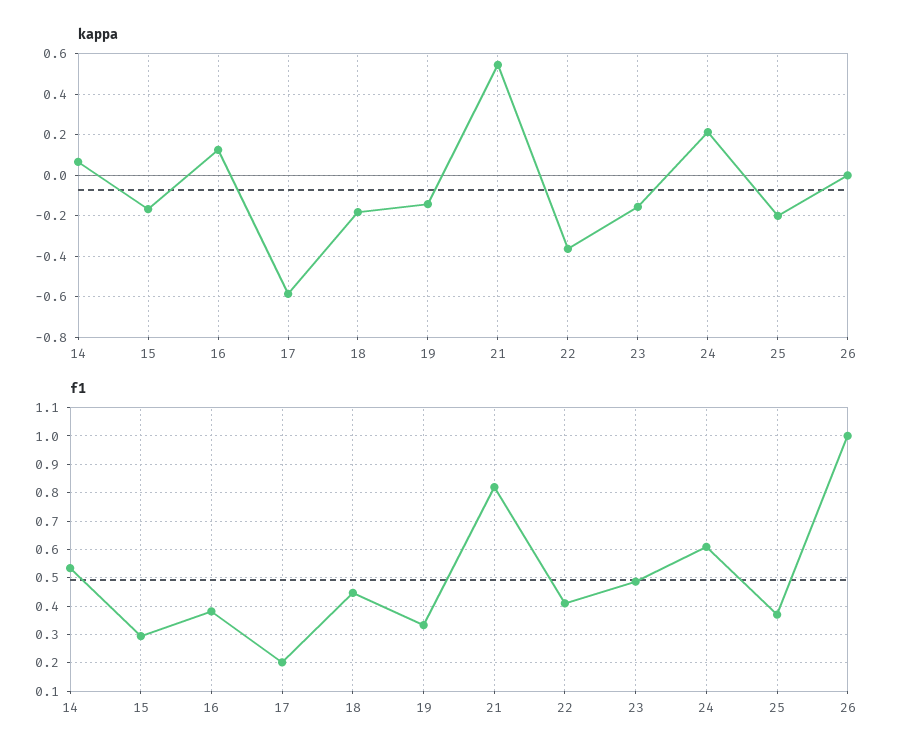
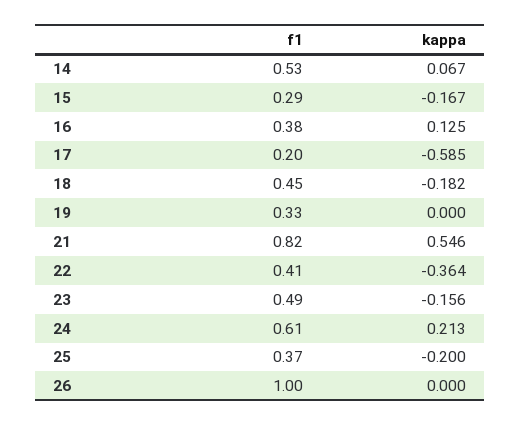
  {
    "kappa": {
      "14": 0.067,
      "15": -0.167,
      "16": 0.125,
      "17": -0.585,
      "18": -0.182,
-     "19": -0.15,
+     "19": 0,
      "21": 0.546,
      "22": -0.364,
      "23": -0.156,
      "24": 0.213,
      "25": -0.2,
      "26": 0
    },
    "f1": {
      "14": 0.53,
      "15": 0.29,
      "16": 0.38,
      "17": 0.2,
      "18": 0.45,
      "19": 0.33,
      "21": 0.82,
      "22": 0.41,
      "23": 0.49,
      "24": 0.61,
      "25": 0.37,
      "26": 1
    }
  }

